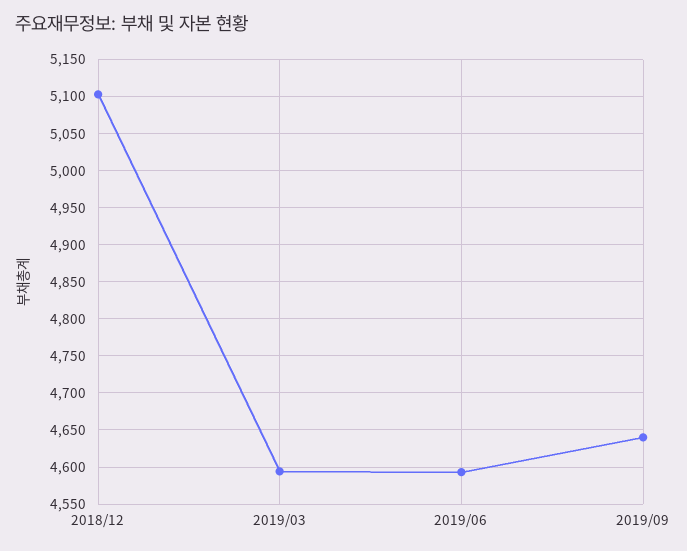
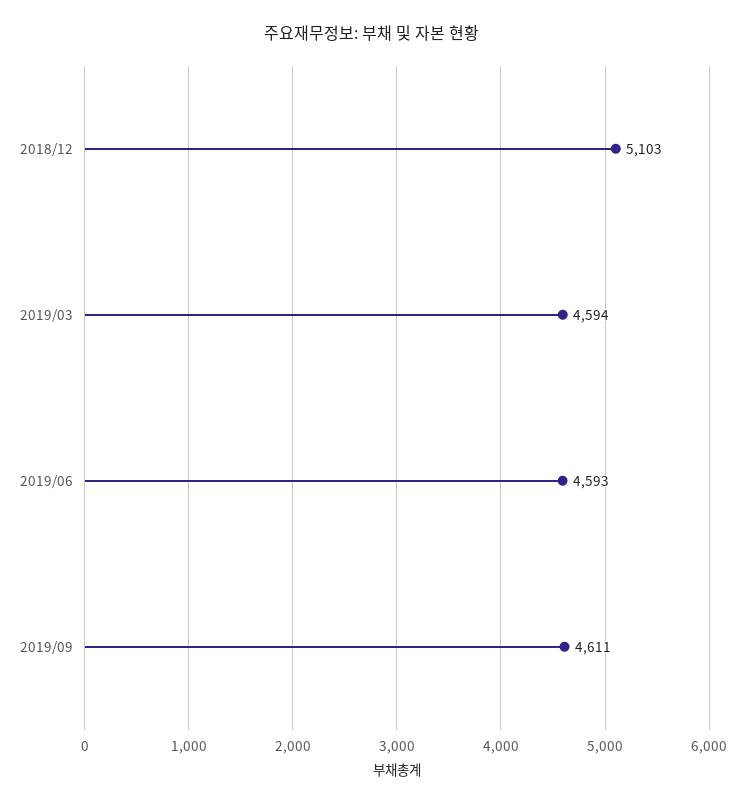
  {
    "2018/12": 5103,
    "2019/03": 4594,
    "2019/06": 4593,
-   "2019/09": 4640
+   "2019/09": 4611
  }

